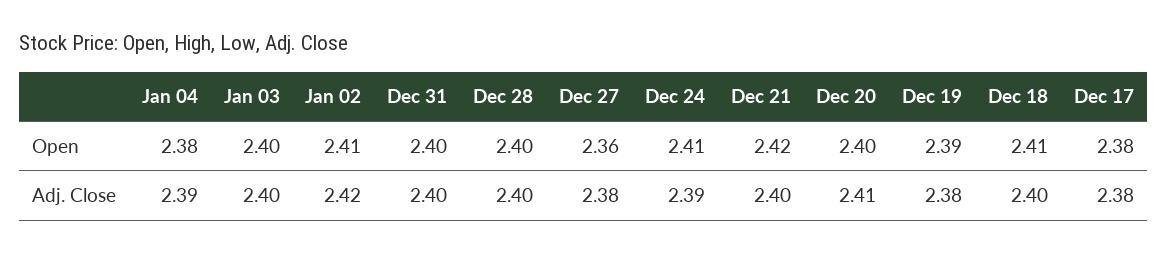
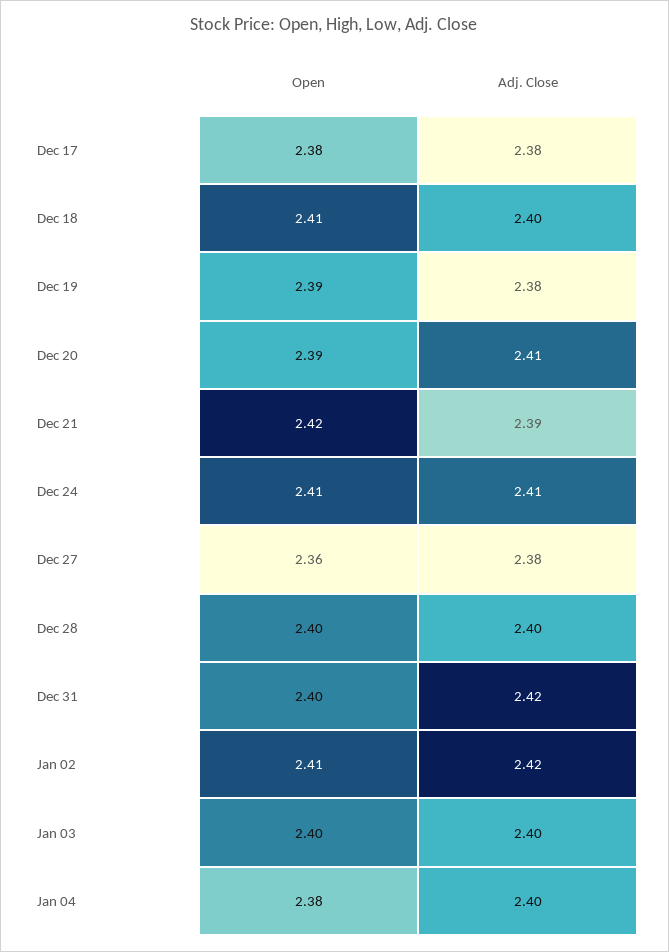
  {
    "Jan 04": {
      "Open": 2.38,
-     "Adj. Close": 2.39
+     "Adj. Close": 2.4
    },
    "Jan 03": {
      "Open": 2.4,
      "Adj. Close": 2.4
    },
    "Jan 02": {
      "Open": 2.41,
      "Adj. Close": 2.42
    },
    "Dec 31": {
      "Open": 2.4,
-     "Adj. Close": 2.4
+     "Adj. Close": 2.42
    },
    "Dec 28": {
      "Open": 2.4,
      "Adj. Close": 2.4
    },
    "Dec 27": {
      "Open": 2.36,
      "Adj. Close": 2.38
    },
    "Dec 24": {
      "Open": 2.41,
-     "Adj. Close": 2.39
+     "Adj. Close": 2.41
    },
    "Dec 21": {
      "Open": 2.42,
-     "Adj. Close": 2.4
+     "Adj. Close": 2.39
    },
    "Dec 20": {
-     "Open": 2.4,
+     "Open": 2.39,
      "Adj. Close": 2.41
    },
    "Dec 19": {
      "Open": 2.39,
      "Adj. Close": 2.38
    },
    "Dec 18": {
      "Open": 2.41,
      "Adj. Close": 2.4
    },
    "Dec 17": {
      "Open": 2.38,
      "Adj. Close": 2.38
    }
  }

